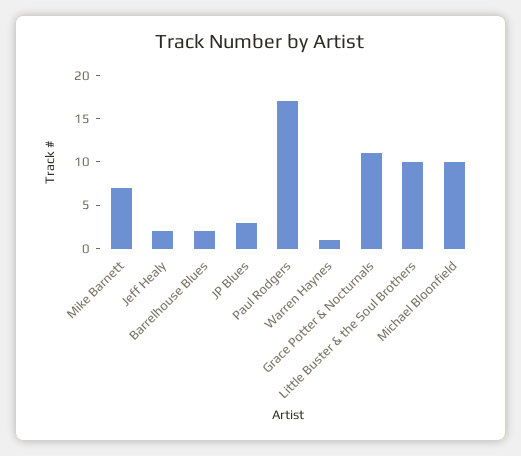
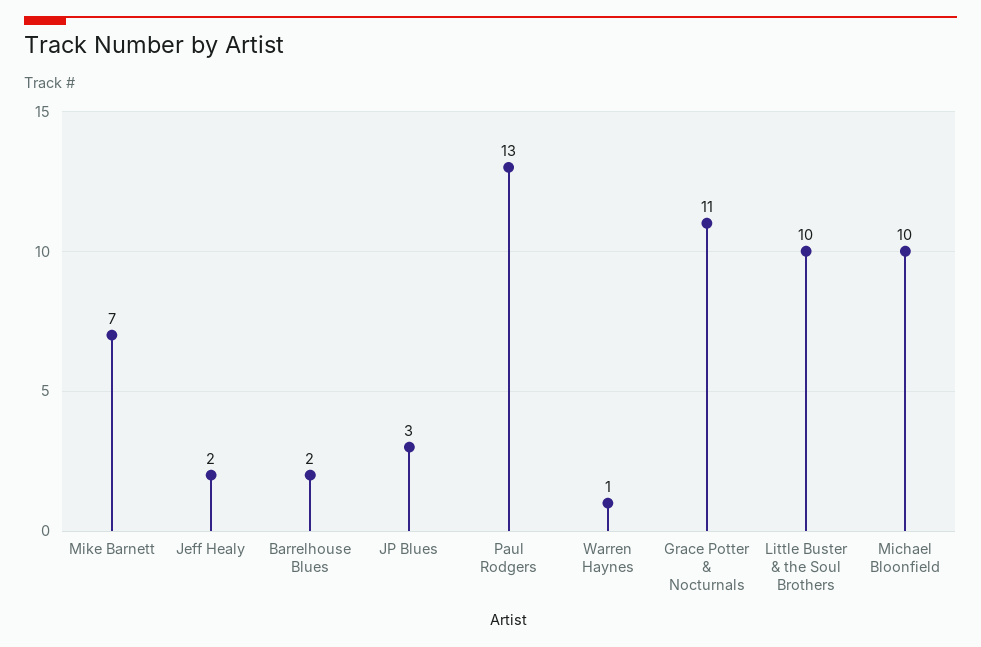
  {
    "Mike Barnett": 7,
    "Jeff Healy": 2,
    "Barrelhouse Blues": 2,
    "JP Blues": 3,
-   "Paul Rodgers": 17,
+   "Paul Rodgers": 13,
    "Warren Haynes": 1,
    "Grace Potter & Nocturnals": 11,
    "Little Buster & the Soul Brothers": 10,
    "Michael Bloonfield": 10
  }

